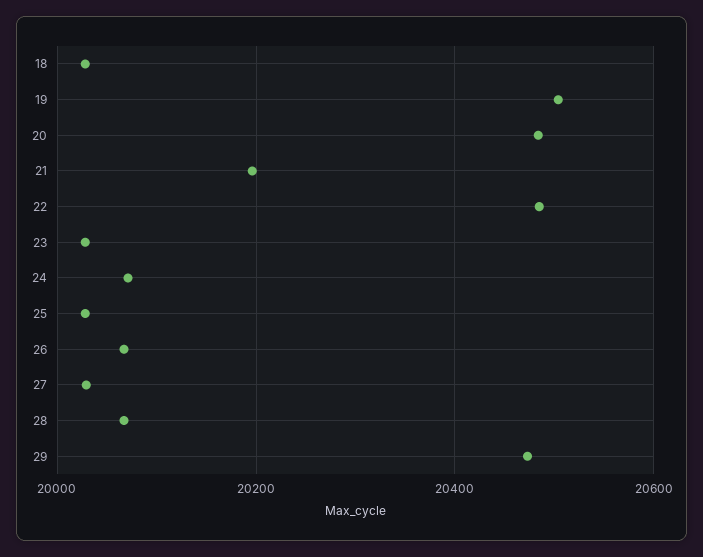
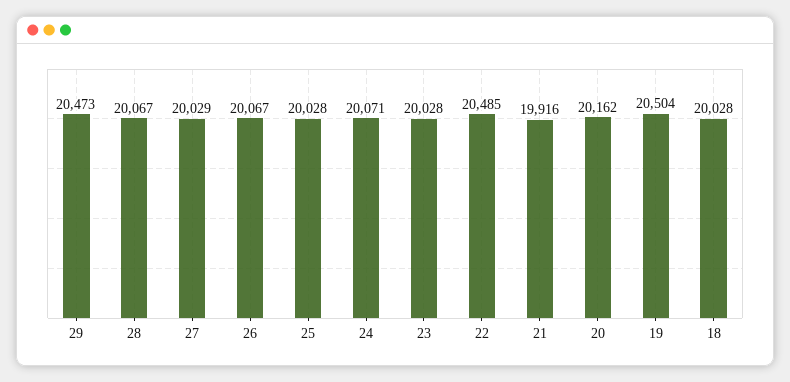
  {
    "18": 20028,
    "19": 20504,
-   "20": 20480,
+   "20": 20162,
-   "21": 20200,
+   "21": 19916,
    "22": 20485,
    "23": 20028,
    "24": 20071,
    "25": 20028,
    "26": 20067,
    "27": 20029,
    "28": 20067,
    "29": 20473
  }

